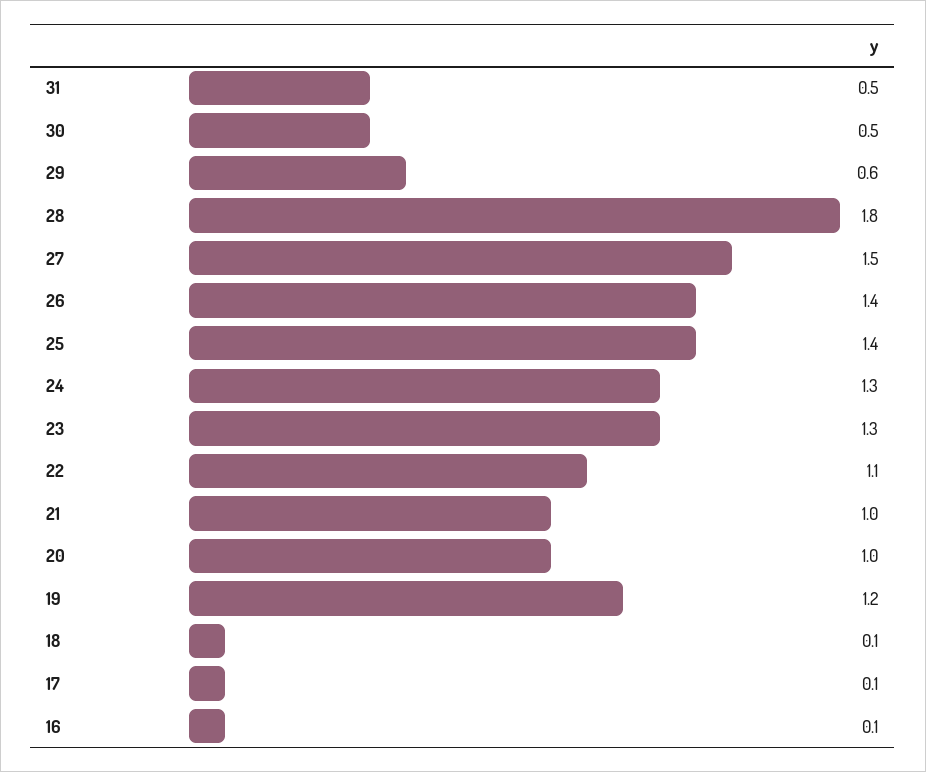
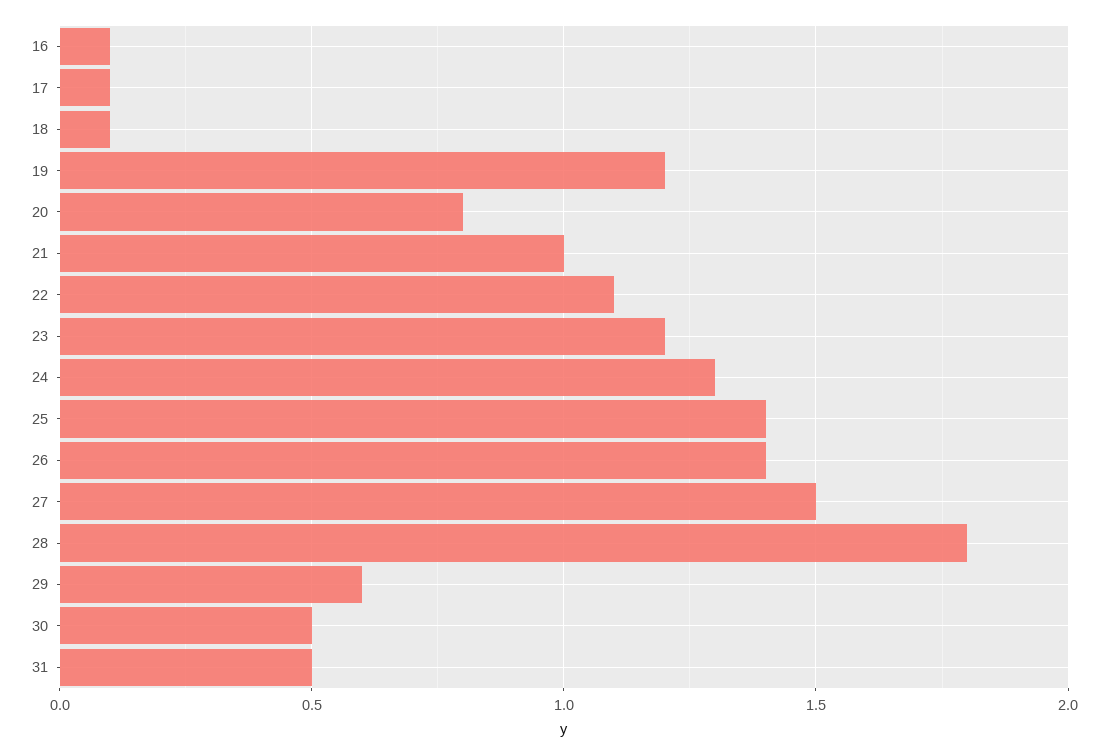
  {
    "31": 0.5,
    "30": 0.5,
    "29": 0.6,
    "28": 1.8,
    "27": 1.5,
    "26": 1.4,
    "25": 1.4,
    "24": 1.3,
-   "23": 1.3,
+   "23": 1.2,
    "22": 1.1,
    "21": 1,
-   "20": 1,
+   "20": 0.8,
    "19": 1.2,
    "18": 0.1,
    "17": 0.1,
    "16": 0.1
  }

